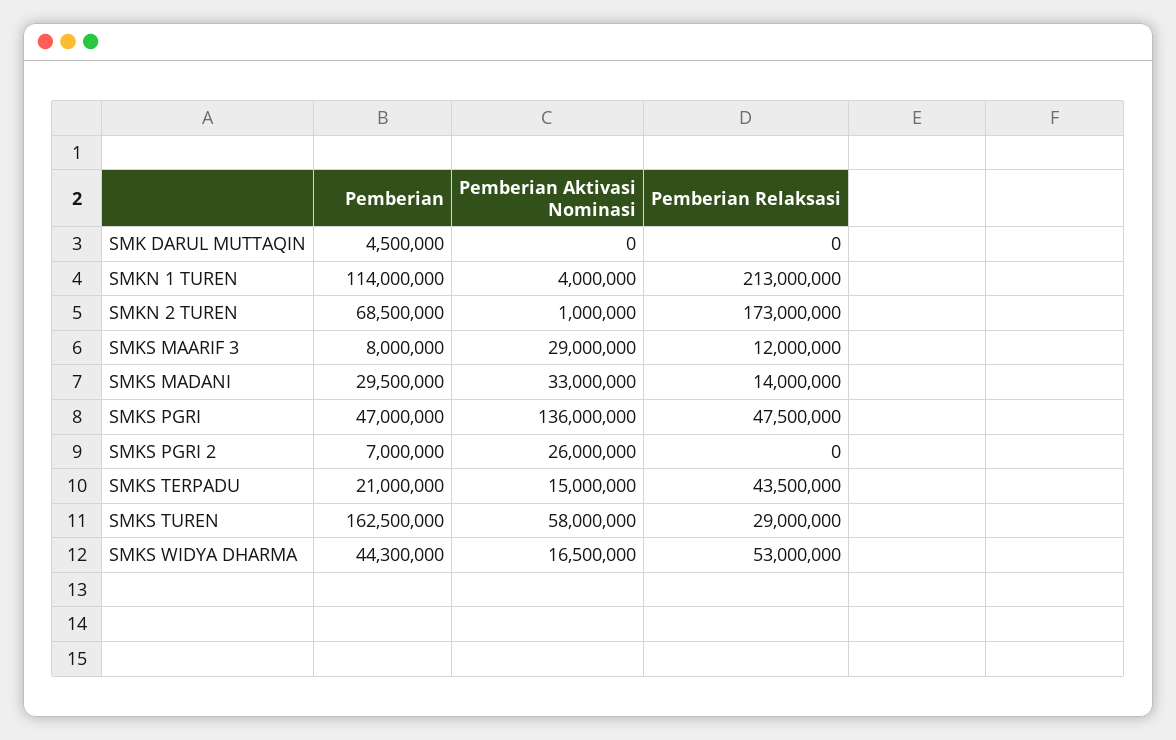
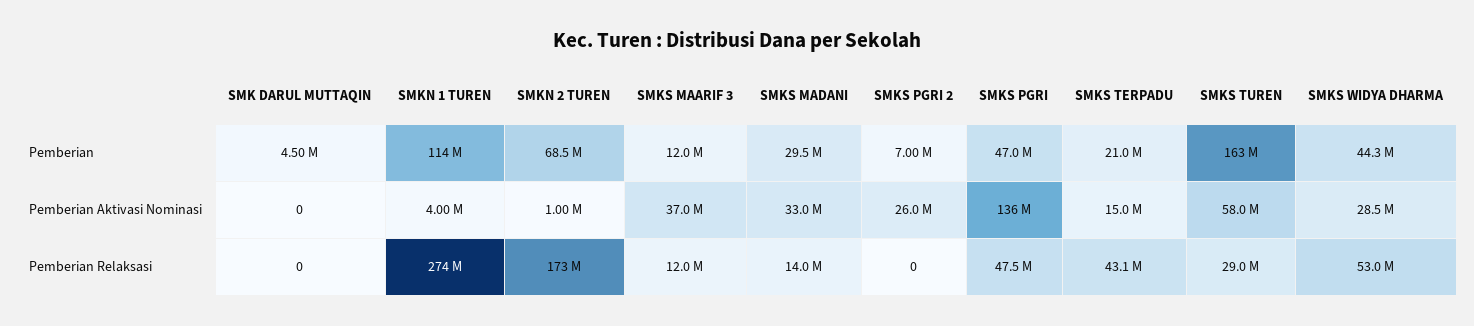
  {
    "Pemberian": {
      "SMK DARUL MUTTAQIN": 4500000,
      "SMKN 1 TUREN": 114000000,
      "SMKN 2 TUREN": 68500000,
-     "SMKS MAARIF 3": 8000000,
+     "SMKS MAARIF 3": 12000000,
      "SMKS MADANI": 29500000,
      "SMKS PGRI": 47000000,
      "SMKS PGRI 2": 7000000,
      "SMKS TERPADU": 21000000,
      "SMKS TUREN": 162500000,
      "SMKS WIDYA DHARMA": 44300000
    },
    "Pemberian Aktivasi Nominasi": {
      "SMK DARUL MUTTAQIN": 0,
      "SMKN 1 TUREN": 4000000,
      "SMKN 2 TUREN": 1000000,
-     "SMKS MAARIF 3": 29000000,
+     "SMKS MAARIF 3": 37000000,
      "SMKS MADANI": 33000000,
      "SMKS PGRI": 136000000,
      "SMKS PGRI 2": 26000000,
      "SMKS TERPADU": 15000000,
      "SMKS TUREN": 58000000,
-     "SMKS WIDYA DHARMA": 16500000
+     "SMKS WIDYA DHARMA": 28500000
    },
    "Pemberian Relaksasi": {
      "SMK DARUL MUTTAQIN": 0,
-     "SMKN 1 TUREN": 213000000,
+     "SMKN 1 TUREN": 274000000,
      "SMKN 2 TUREN": 173000000,
      "SMKS MAARIF 3": 12000000,
      "SMKS MADANI": 14000000,
      "SMKS PGRI": 47500000,
      "SMKS PGRI 2": 0,
-     "SMKS TERPADU": 43500000,
+     "SMKS TERPADU": 43100000,
      "SMKS TUREN": 29000000,
      "SMKS WIDYA DHARMA": 53000000
    }
  }

